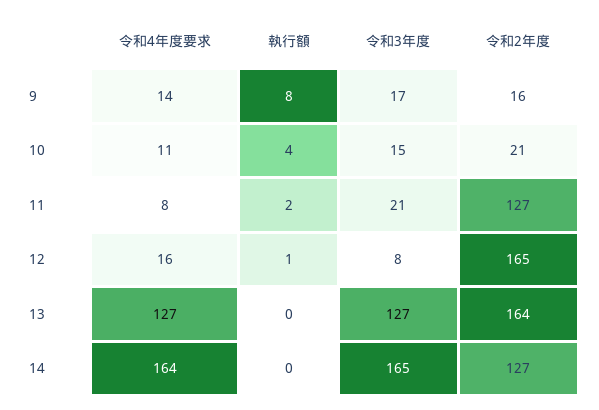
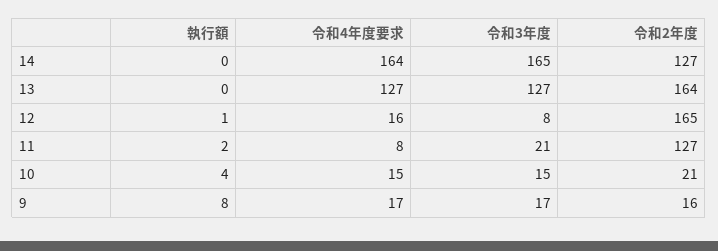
  {
    "令和4年度要求": {
-     "9": 14,
+     "9": 17,
-     "10": 11,
+     "10": 15,
      "11": 8,
      "12": 16,
      "13": 127,
      "14": 164
    },
    "執行額": {
      "9": 8,
      "10": 4,
      "11": 2,
      "12": 1,
      "13": 0,
      "14": 0
    },
    "令和3年度": {
      "9": 17,
      "10": 15,
      "11": 21,
      "12": 8,
      "13": 127,
      "14": 165
    },
    "令和2年度": {
      "9": 16,
      "10": 21,
      "11": 127,
      "12": 165,
      "13": 164,
      "14": 127
    }
  }

